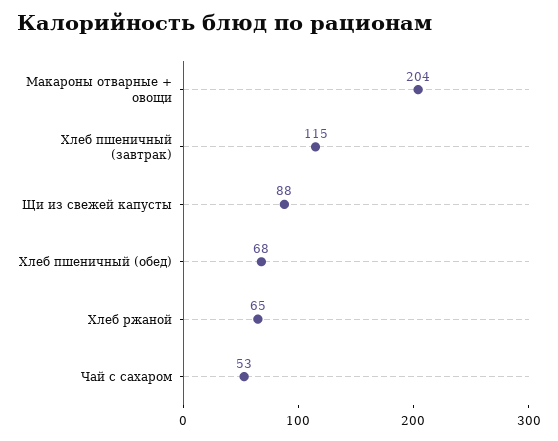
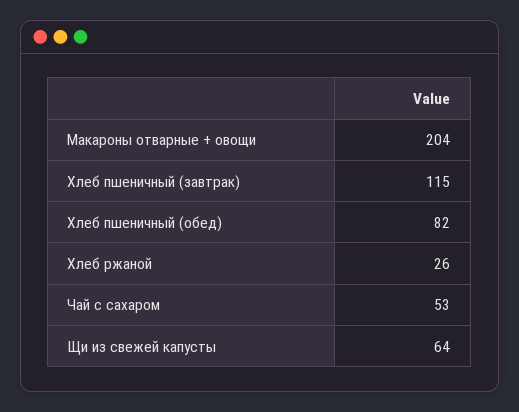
  {
    "Макароны отварные + овощи": 204,
    "Хлеб пшеничный (завтрак)": 115,
-   "Щи из свежей капусты": 88,
+   "Щи из свежей капусты": 64,
-   "Хлеб пшеничный (обед)": 68,
+   "Хлеб пшеничный (обед)": 82,
-   "Хлеб ржаной": 65,
+   "Хлеб ржаной": 26,
    "Чай с сахаром": 53
  }

